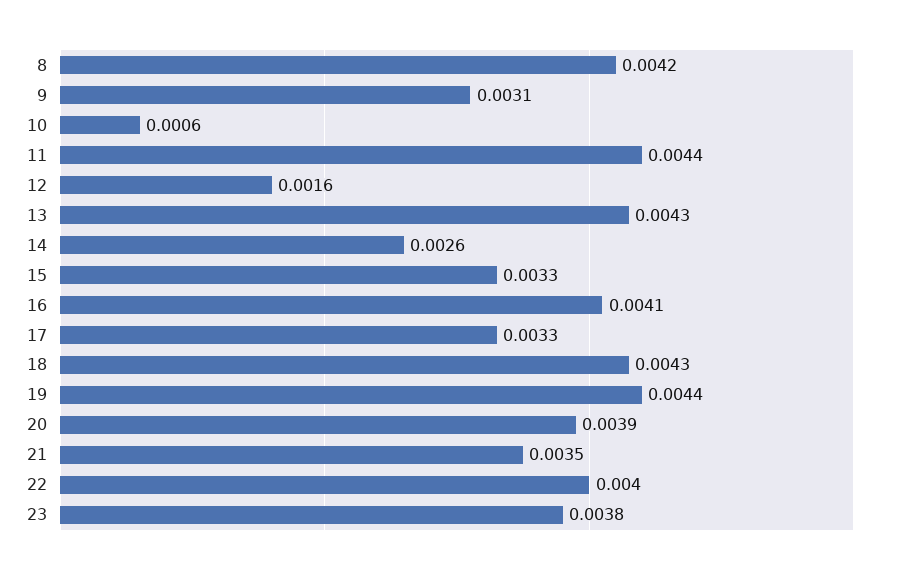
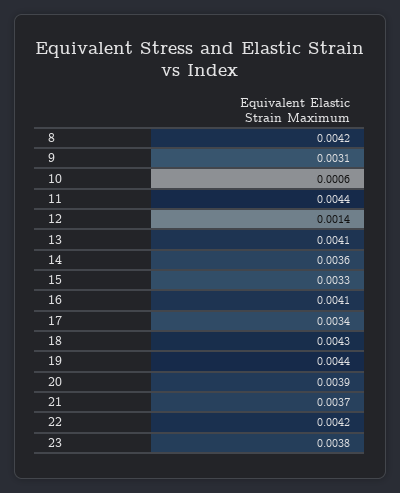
  {
    "8": 0.0042,
    "9": 0.0031,
    "10": 0.0006,
    "11": 0.0044,
-   "12": 0.0016,
+   "12": 0.0014,
-   "13": 0.0043,
+   "13": 0.0041,
-   "14": 0.0026,
+   "14": 0.0036,
    "15": 0.0033,
    "16": 0.0041,
-   "17": 0.0033,
+   "17": 0.0034,
    "18": 0.0043,
    "19": 0.0044,
    "20": 0.0039,
-   "21": 0.0035,
+   "21": 0.0037,
-   "22": 0.004,
+   "22": 0.0042,
    "23": 0.0038
  }

